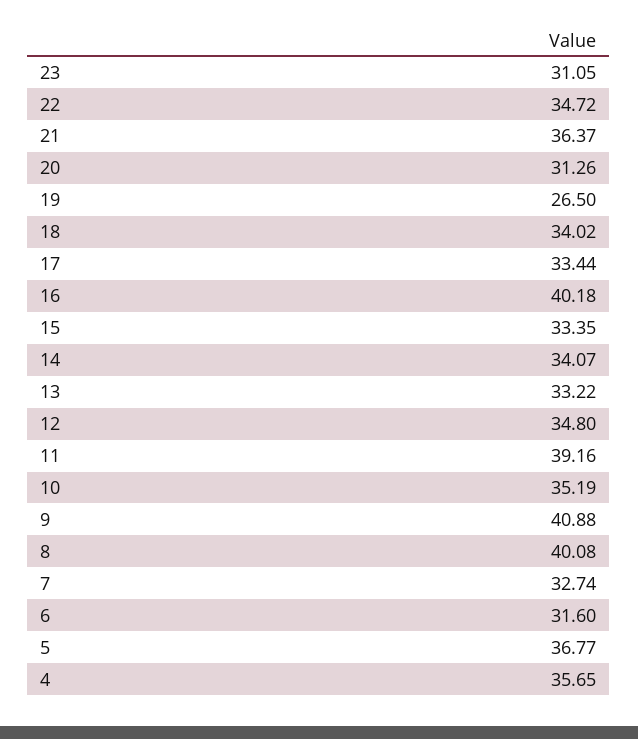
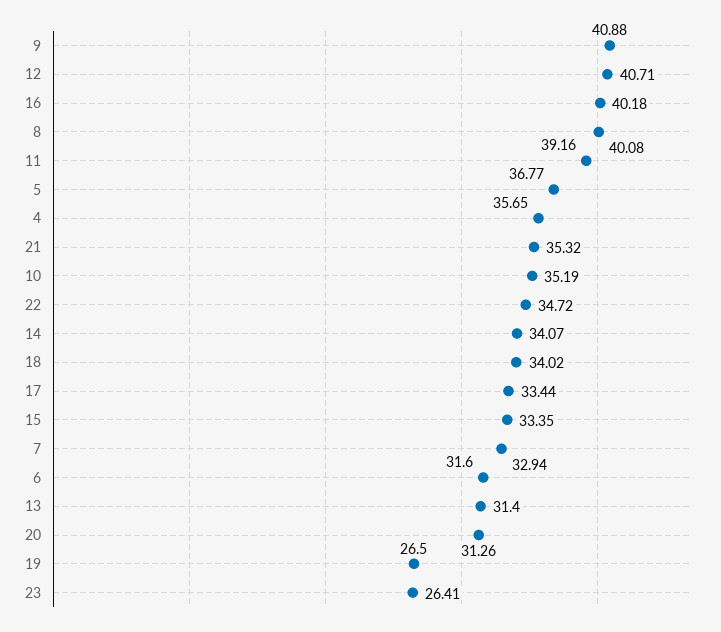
  {
-   "23": 31.05,
+   "23": 26.41,
    "22": 34.72,
-   "21": 36.37,
+   "21": 35.32,
    "20": 31.26,
    "19": 26.5,
    "18": 34.02,
    "17": 33.44,
    "16": 40.18,
    "15": 33.35,
    "14": 34.07,
-   "13": 33.22,
+   "13": 31.4,
-   "12": 34.8,
+   "12": 40.71,
    "11": 39.16,
    "10": 35.19,
    "9": 40.88,
    "8": 40.08,
-   "7": 32.74,
+   "7": 32.94,
    "6": 31.6,
    "5": 36.77,
    "4": 35.65
  }

